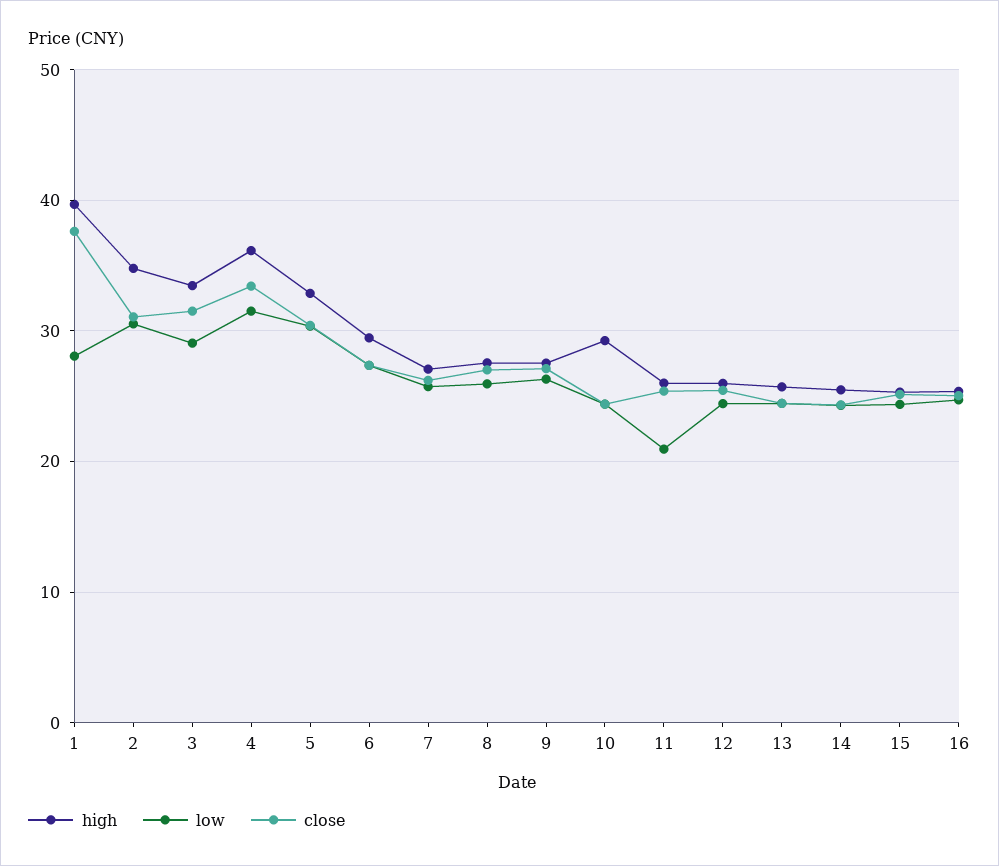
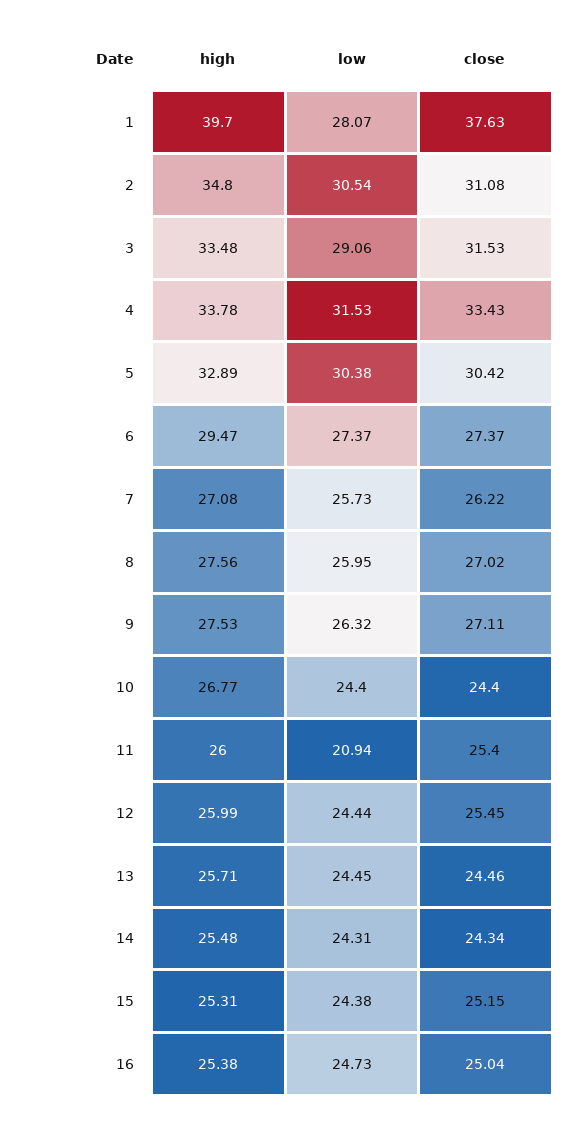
  {
    "high": {
      "1": 39.7,
      "2": 34.8,
      "3": 33.48,
-     "4": 36,
+     "4": 33.78,
      "5": 32.89,
      "6": 29.47,
      "7": 27.08,
      "8": 27.56,
      "9": 27.53,
-     "10": 29,
+     "10": 26.77,
      "11": 26,
      "12": 25.99,
      "13": 25.71,
      "14": 25.48,
      "15": 25.31,
      "16": 25.38
    },
    "low": {
      "1": 28.07,
      "2": 30.54,
      "3": 29.06,
      "4": 31.53,
      "5": 30.38,
      "6": 27.37,
      "7": 25.73,
      "8": 25.95,
      "9": 26.32,
      "10": 24.4,
      "11": 20.94,
      "12": 24.44,
      "13": 24.45,
      "14": 24.31,
      "15": 24.38,
      "16": 24.73
    },
    "close": {
      "1": 37.63,
      "2": 31.08,
      "3": 31.53,
      "4": 33.43,
      "5": 30.42,
      "6": 27.37,
      "7": 26.22,
      "8": 27.02,
      "9": 27.11,
      "10": 24.4,
      "11": 25.4,
      "12": 25.45,
      "13": 24.46,
      "14": 24.34,
      "15": 25.15,
      "16": 25.04
    }
  }

